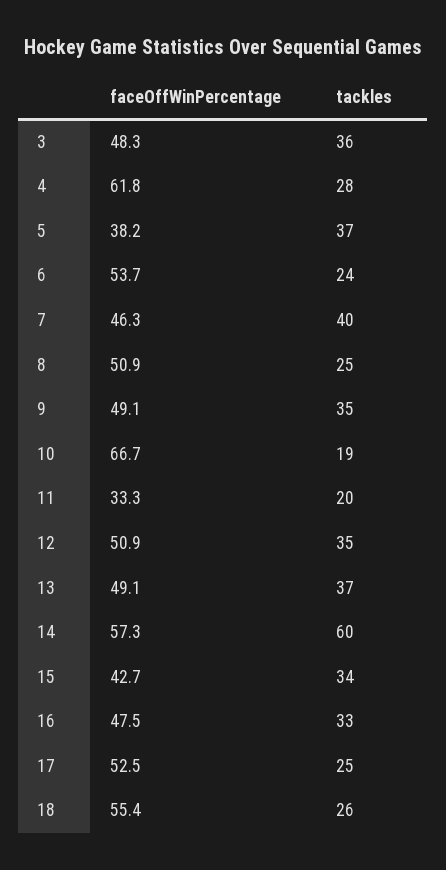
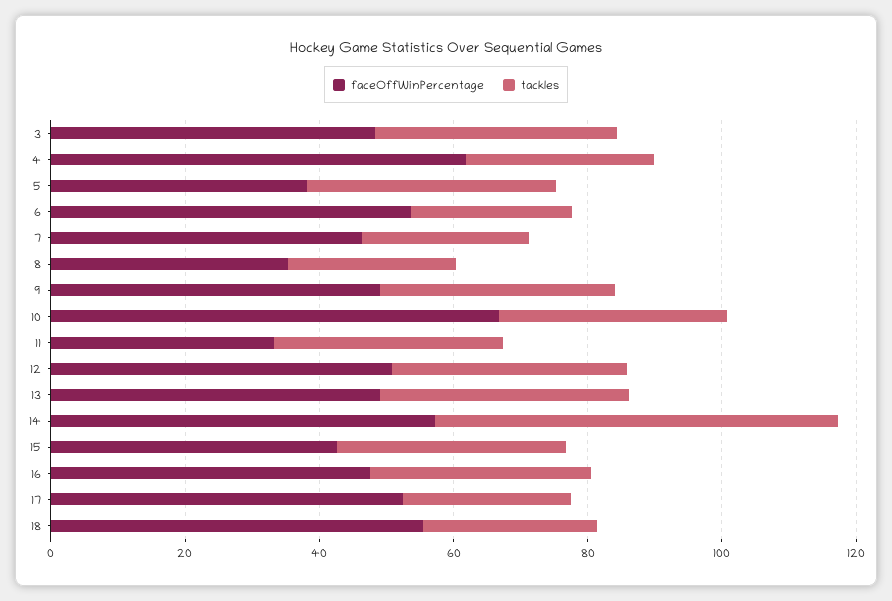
  {
    "faceOffWinPercentage": {
      "3": 48.3,
      "4": 61.8,
      "5": 38.2,
      "6": 53.7,
      "7": 46.3,
-     "8": 50.9,
+     "8": 35,
      "9": 49.1,
      "10": 66.7,
      "11": 33.3,
      "12": 50.9,
      "13": 49.1,
      "14": 57.3,
      "15": 42.7,
      "16": 47.5,
      "17": 52.5,
      "18": 55.4
    },
    "tackles": {
      "3": 36,
      "4": 28,
      "5": 37,
      "6": 24,
-     "7": 40,
+     "7": 25,
      "8": 25,
      "9": 35,
-     "10": 19,
+     "10": 35,
-     "11": 20,
+     "11": 35,
      "12": 35,
      "13": 37,
      "14": 60,
      "15": 34,
      "16": 33,
      "17": 25,
      "18": 26
    }
  }

